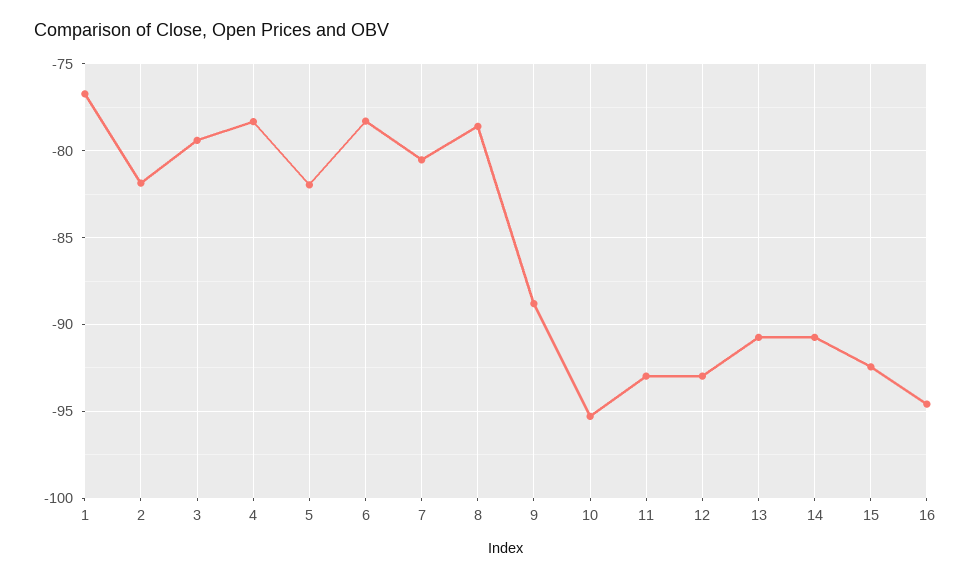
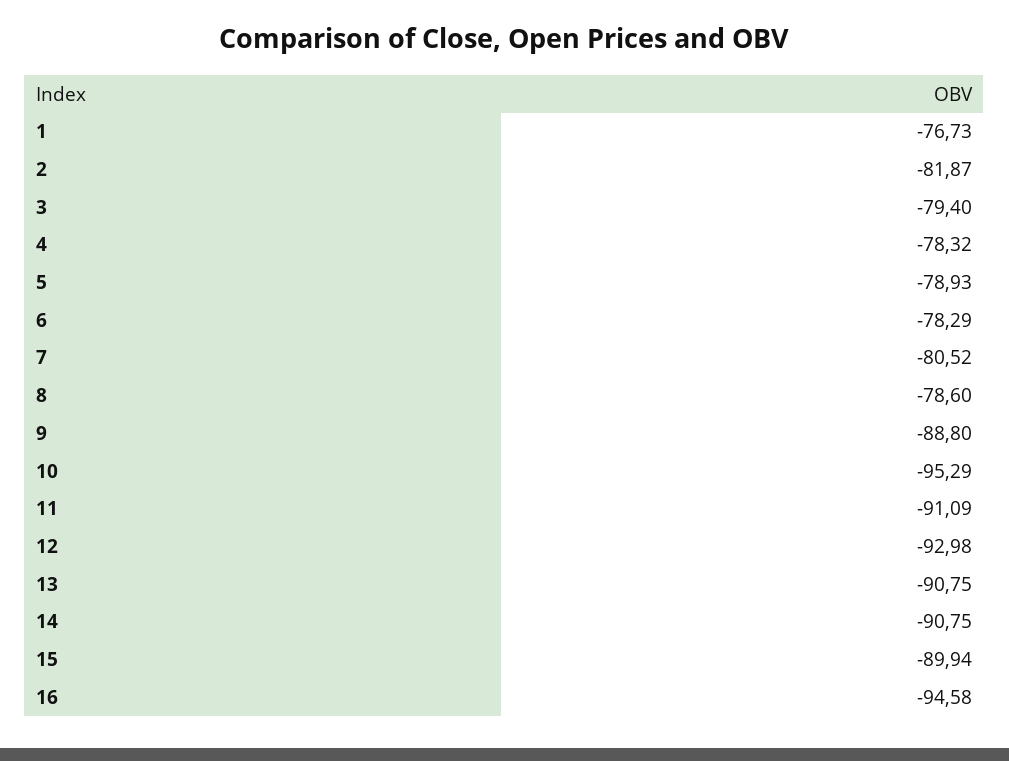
  {
    "1": -76.73,
    "2": -81.87,
    "3": -79.4,
    "4": -78.32,
-   "5": -82,
+   "5": -78.93,
    "6": -78.29,
    "7": -80.52,
    "8": -78.6,
    "9": -88.8,
    "10": -95.29,
-   "11": -93,
+   "11": -91.09,
    "12": -92.98,
    "13": -90.75,
    "14": -90.75,
-   "15": -92.5,
+   "15": -89.94,
    "16": -94.58
  }

